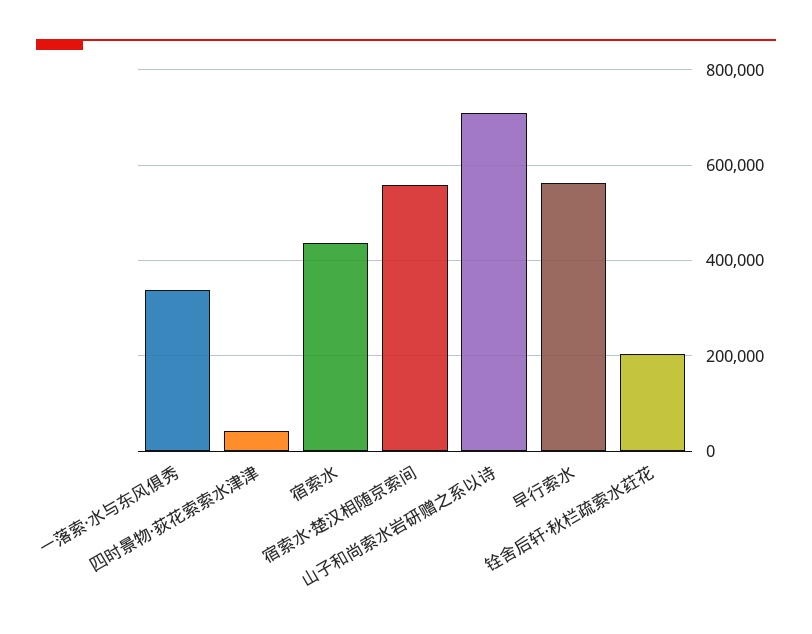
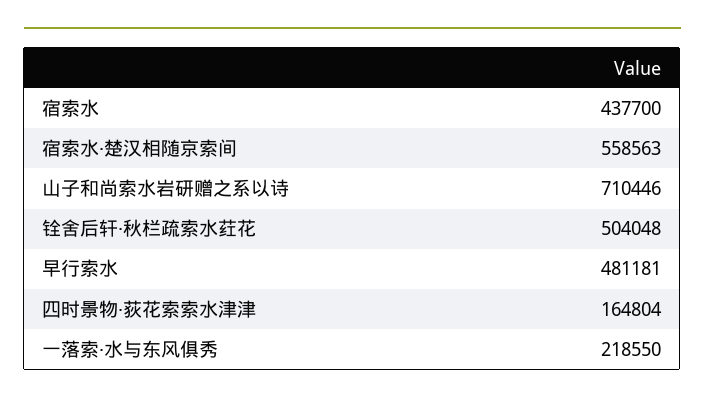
  {
-   "一落索·水与东风俱秀": 340000,
+   "一落索·水与东风俱秀": 218550,
-   "四时景物·荻花索索水津津": 40000,
+   "四时景物·荻花索索水津津": 164804,
    "宿索水": 437700,
    "宿索水·楚汉相随京索间": 558563,
    "山子和尚索水岩研赠之系以诗": 710446,
-   "早行索水": 560000,
+   "早行索水": 481181,
-   "铨舍后轩·秋栏疏索水荭花": 200000
+   "铨舍后轩·秋栏疏索水荭花": 504048
  }

